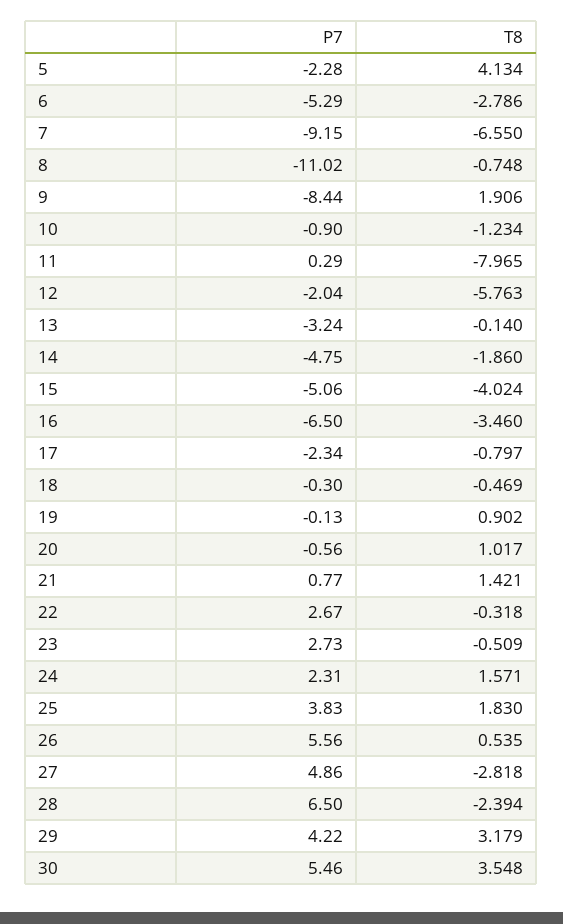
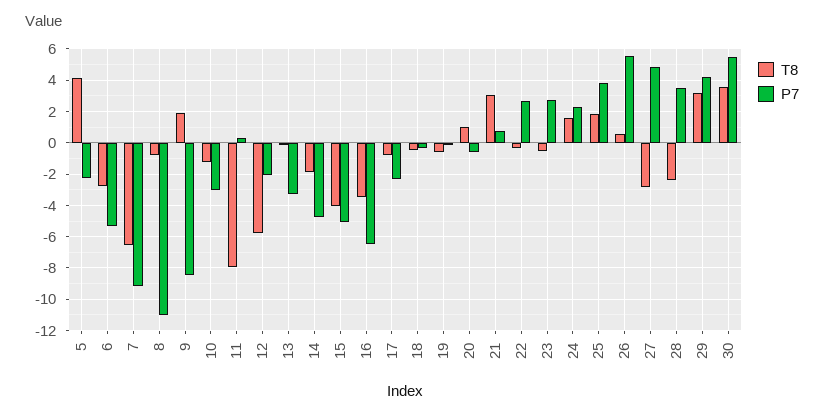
  {
    "P7": {
      "5": -2.28,
      "6": -5.29,
      "7": -9.15,
      "8": -11.02,
      "9": -8.44,
-     "10": -0.9,
+     "10": -3,
      "11": 0.29,
      "12": -2.04,
      "13": -3.24,
      "14": -4.75,
      "15": -5.06,
      "16": -6.5,
      "17": -2.34,
      "18": -0.3,
      "19": -0.13,
      "20": -0.56,
      "21": 0.77,
      "22": 2.67,
      "23": 2.73,
      "24": 2.31,
      "25": 3.83,
      "26": 5.56,
      "27": 4.86,
-     "28": 6.5,
+     "28": 3.5,
      "29": 4.22,
      "30": 5.46
    },
    "T8": {
      "5": 4.134,
      "6": -2.786,
      "7": -6.55,
      "8": -0.748,
      "9": 1.906,
      "10": -1.234,
      "11": -7.965,
      "12": -5.763,
      "13": -0.14,
      "14": -1.86,
      "15": -4.024,
      "16": -3.46,
      "17": -0.797,
      "18": -0.469,
-     "19": 0.902,
+     "19": -0.5,
      "20": 1.017,
-     "21": 1.421,
+     "21": 3,
      "22": -0.318,
      "23": -0.509,
      "24": 1.571,
      "25": 1.83,
      "26": 0.535,
      "27": -2.818,
      "28": -2.394,
      "29": 3.179,
      "30": 3.548
    }
  }

